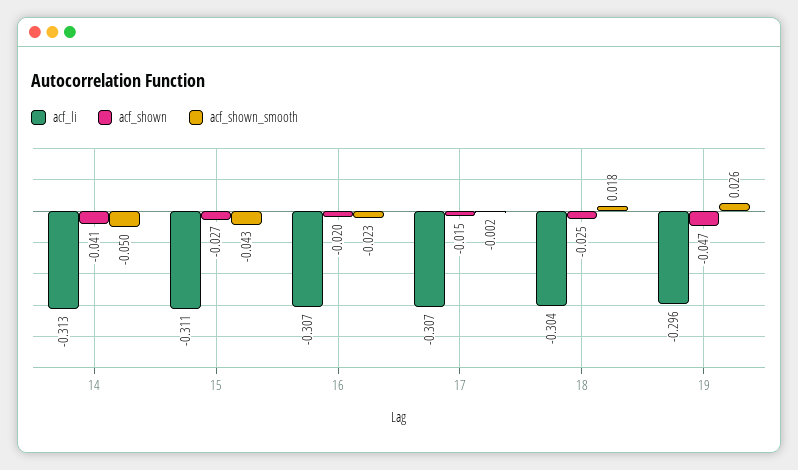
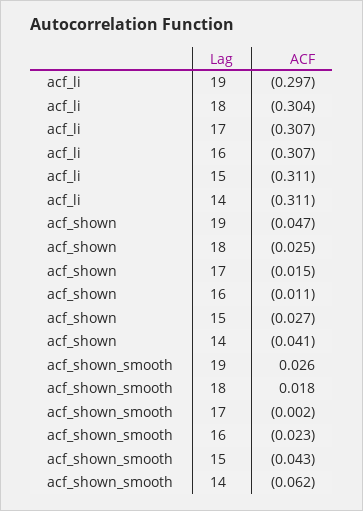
  {
    "acf_li": {
-     "14": -0.313,
+     "14": -0.311,
      "15": -0.311,
      "16": -0.307,
      "17": -0.307,
      "18": -0.304,
-     "19": -0.296
+     "19": -0.297
    },
    "acf_shown": {
      "14": -0.041,
      "15": -0.027,
-     "16": -0.02,
+     "16": -0.011,
      "17": -0.015,
      "18": -0.025,
      "19": -0.047
    },
    "acf_shown_smooth": {
-     "14": -0.05,
+     "14": -0.062,
      "15": -0.043,
      "16": -0.023,
      "17": -0.002,
      "18": 0.018,
      "19": 0.026
    }
  }

